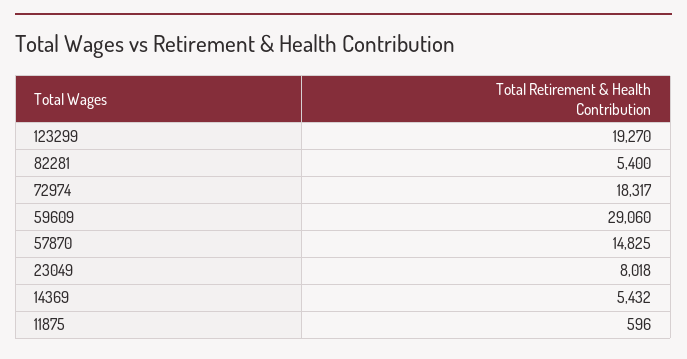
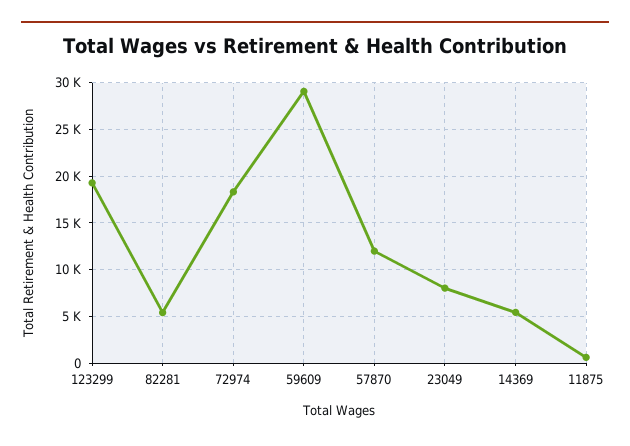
  {
    "123299": 19270,
    "82281": 5400,
    "72974": 18317,
    "59609": 29060,
-   "57870": 14825,
+   "57870": 12000,
    "23049": 8018,
    "14369": 5432,
    "11875": 596
  }

